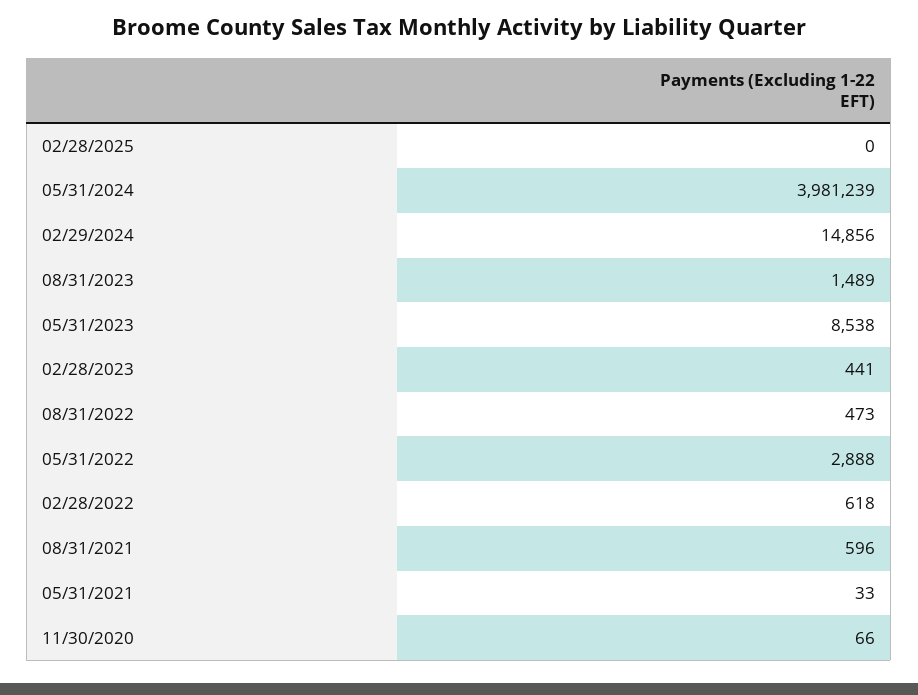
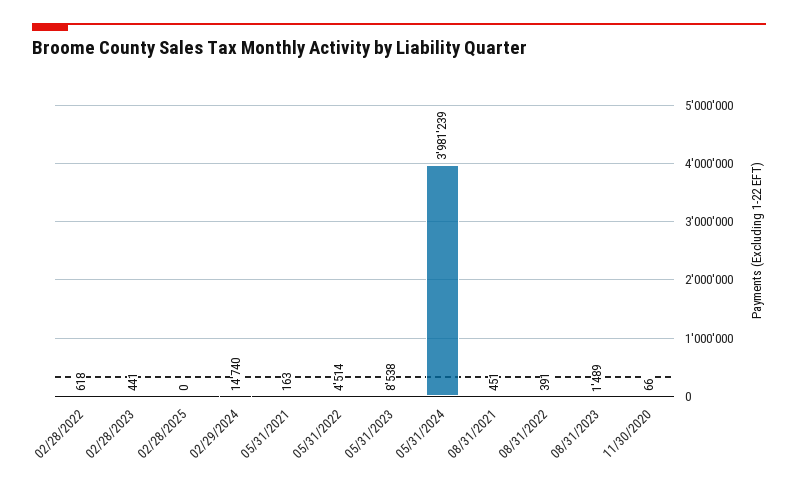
  {
    "02/28/2025": 0,
    "05/31/2024": 3981239,
-   "02/29/2024": 14856,
+   "02/29/2024": 14740,
    "08/31/2023": 1489,
    "05/31/2023": 8538,
    "02/28/2023": 441,
-   "08/31/2022": 473,
+   "08/31/2022": 391,
-   "05/31/2022": 2888,
+   "05/31/2022": 4514,
    "02/28/2022": 618,
-   "08/31/2021": 596,
+   "08/31/2021": 451,
-   "05/31/2021": 33,
+   "05/31/2021": 163,
    "11/30/2020": 66
  }

